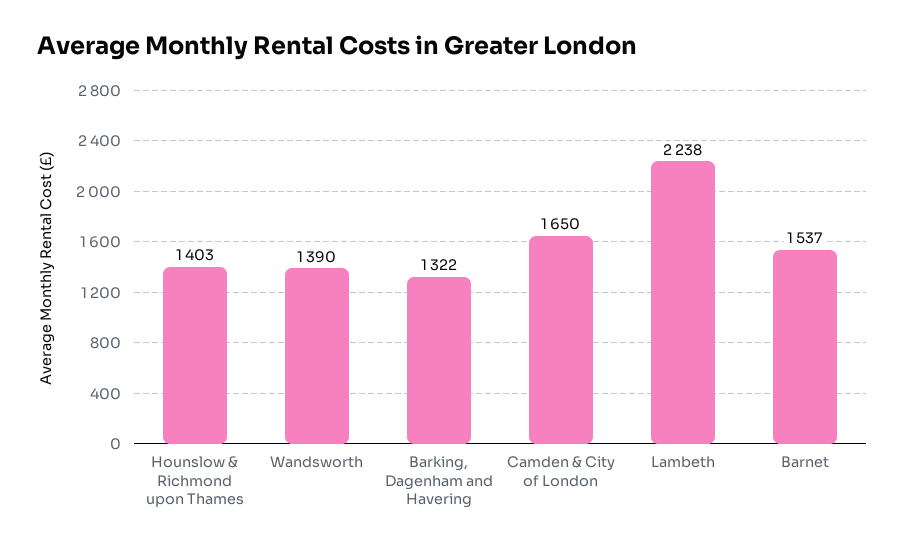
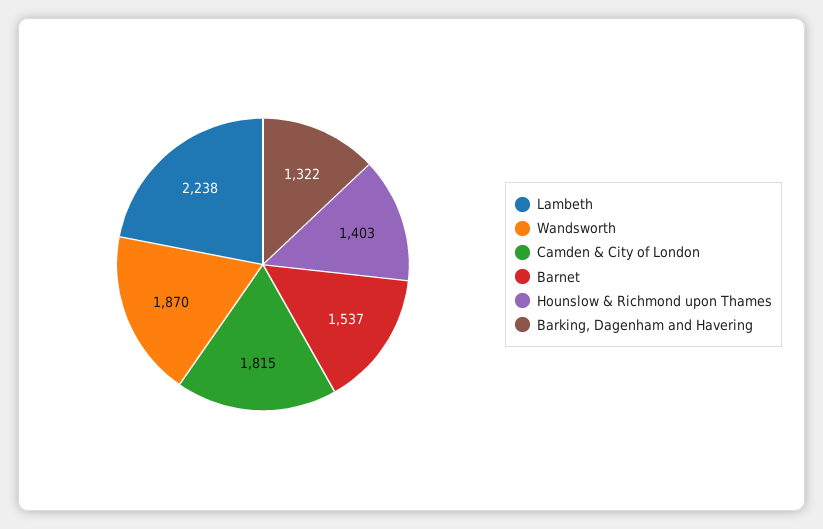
  {
    "Hounslow & Richmond upon Thames": 1403,
-   "Wandsworth": 1390,
+   "Wandsworth": 1870,
    "Barking, Dagenham and Havering": 1322,
-   "Camden & City of London": 1650,
+   "Camden & City of London": 1815,
    "Lambeth": 2238,
    "Barnet": 1537
  }

